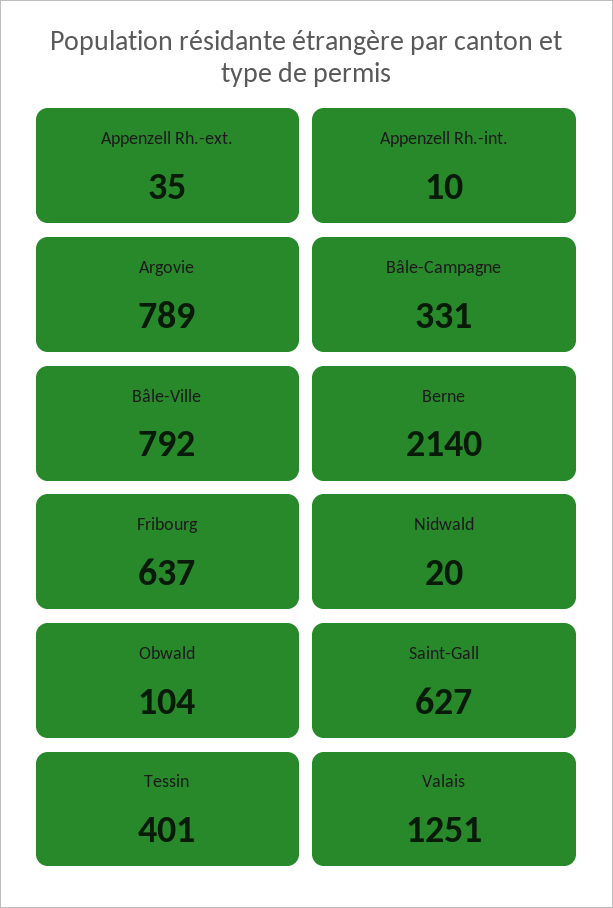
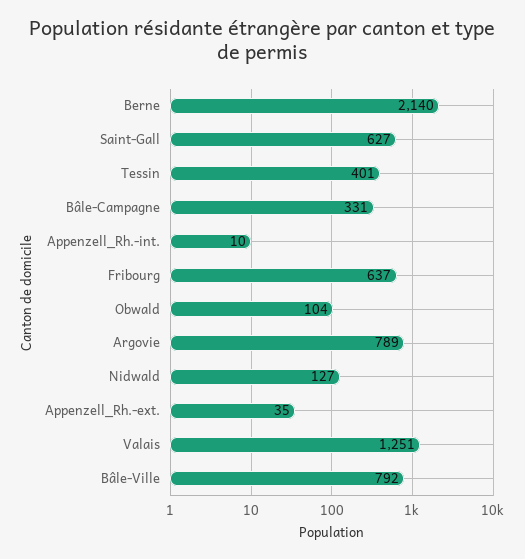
  {
    "Appenzell Rh.-ext.": 35,
    "Appenzell Rh.-int.": 10,
    "Argovie": 789,
    "Bâle-Campagne": 331,
    "Bâle-Ville": 792,
    "Berne": 2140,
    "Fribourg": 637,
-   "Nidwald": 20,
+   "Nidwald": 127,
    "Obwald": 104,
    "Saint-Gall": 627,
    "Tessin": 401,
    "Valais": 1251
  }

